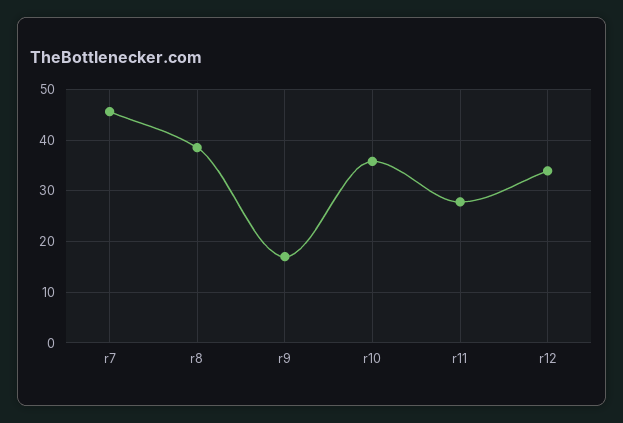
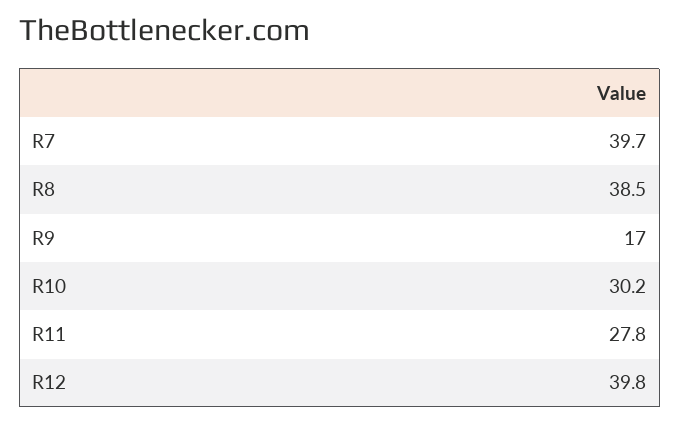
  {
-   "r7": 46,
+   "r7": 39.7,
    "r8": 38.5,
    "r9": 17,
-   "r10": 36,
+   "r10": 30.2,
    "r11": 27.8,
-   "r12": 34
+   "r12": 39.8
  }

